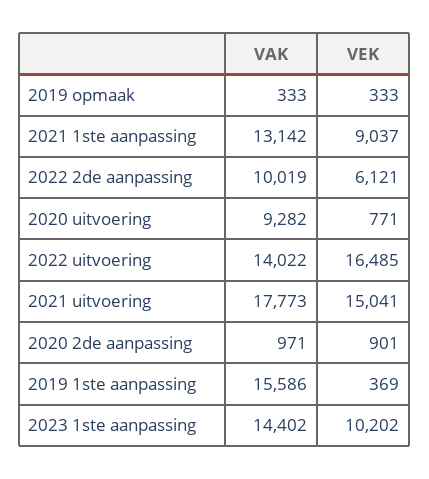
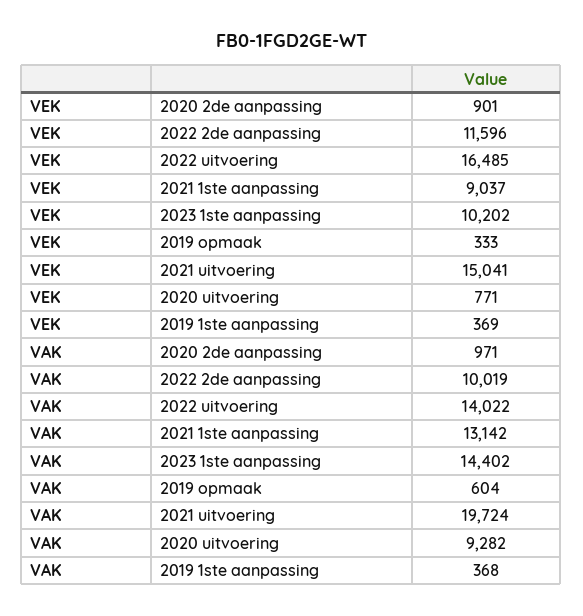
  {
    "VAK": {
-     "2019 opmaak": 333,
+     "2019 opmaak": 604,
      "2021 1ste aanpassing": 13142,
      "2022 2de aanpassing": 10019,
      "2020 uitvoering": 9282,
      "2022 uitvoering": 14022,
-     "2021 uitvoering": 17773,
+     "2021 uitvoering": 19724,
      "2020 2de aanpassing": 971,
-     "2019 1ste aanpassing": 15586,
+     "2019 1ste aanpassing": 368,
      "2023 1ste aanpassing": 14402
    },
    "VEK": {
      "2019 opmaak": 333,
      "2021 1ste aanpassing": 9037,
-     "2022 2de aanpassing": 6121,
+     "2022 2de aanpassing": 11596,
      "2020 uitvoering": 771,
      "2022 uitvoering": 16485,
      "2021 uitvoering": 15041,
      "2020 2de aanpassing": 901,
      "2019 1ste aanpassing": 369,
      "2023 1ste aanpassing": 10202
    }
  }

